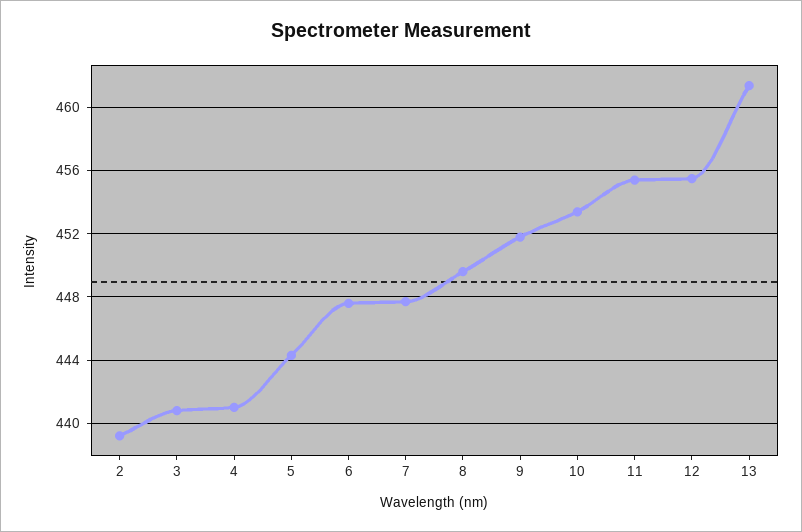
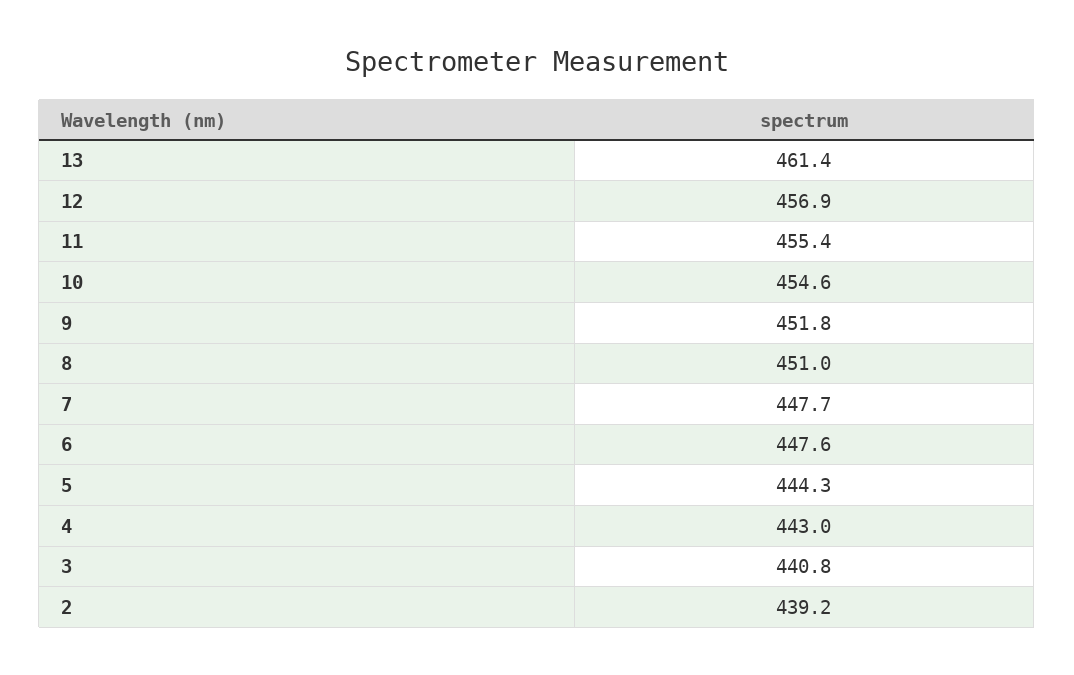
  {
    "2": 439.2,
    "3": 440.8,
-   "4": 441,
+   "4": 443,
    "5": 444.3,
    "6": 447.6,
    "7": 447.7,
-   "8": 449.5,
+   "8": 451,
    "9": 451.8,
-   "10": 453.5,
+   "10": 454.6,
    "11": 455.4,
-   "12": 455.5,
+   "12": 456.9,
    "13": 461.4
  }

